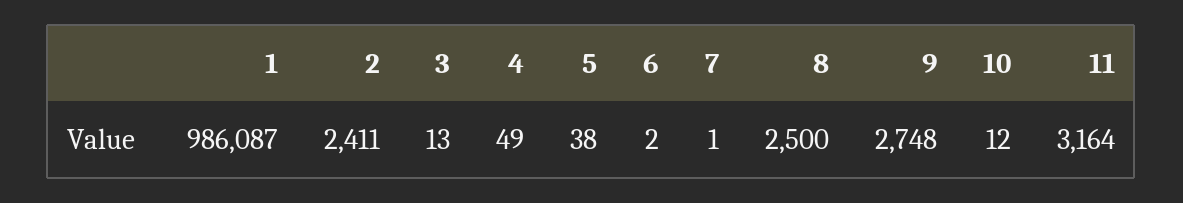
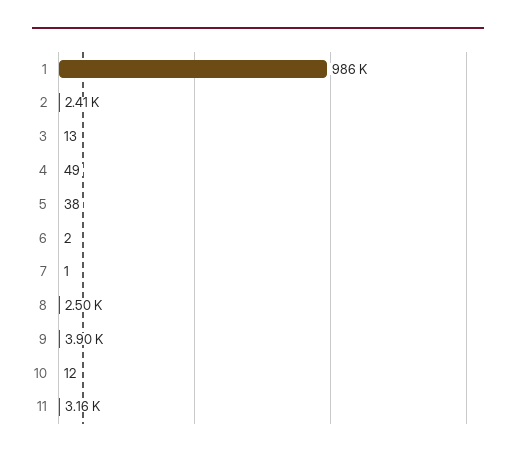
  {
    "1": 986087,
    "2": 2411,
    "3": 13,
    "4": 49,
    "5": 38,
    "6": 2,
    "7": 1,
    "8": 2500,
-   "9": 2748,
+   "9": 3900,
    "10": 12,
    "11": 3164
  }

